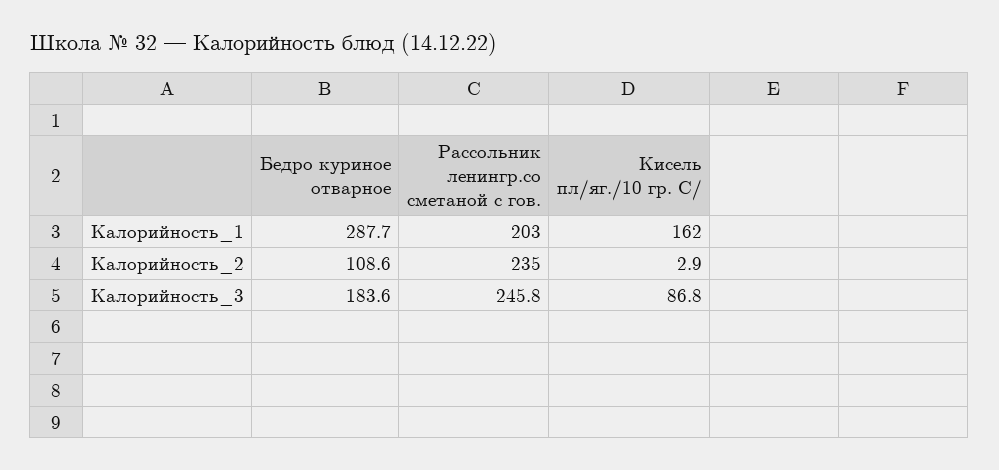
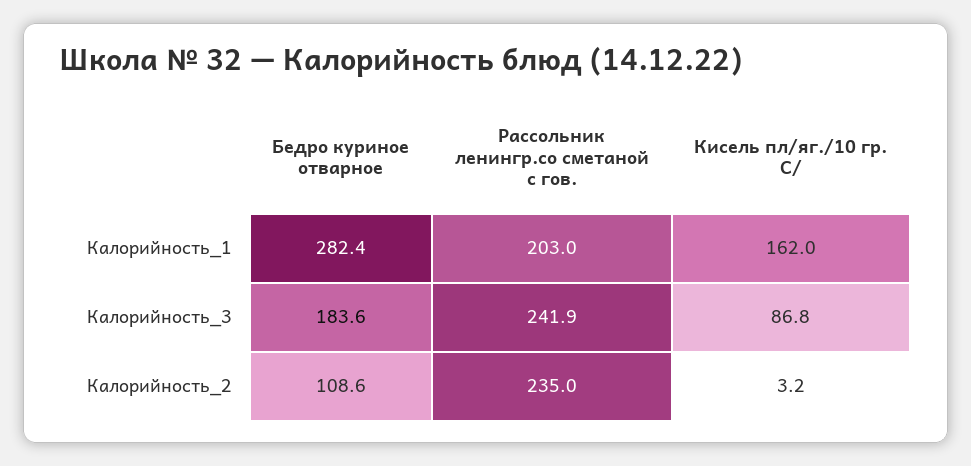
  {
    "Бедро куриное отварное": {
-     "Калорийность_1": 287.7,
+     "Калорийность_1": 282.4,
      "Калорийность_2": 108.6,
      "Калорийность_3": 183.6
    },
    "Рассольник ленингр.со сметаной с гов.": {
      "Калорийность_1": 203,
      "Калорийность_2": 235,
-     "Калорийность_3": 245.8
+     "Калорийность_3": 241.9
    },
    "Кисель пл/яг./10 гр. С/": {
      "Калорийность_1": 162,
-     "Калорийность_2": 2.9,
+     "Калорийность_2": 3.2,
      "Калорийность_3": 86.8
    }
  }

